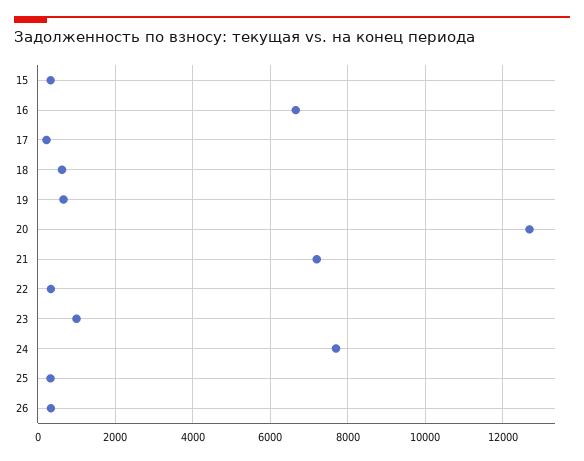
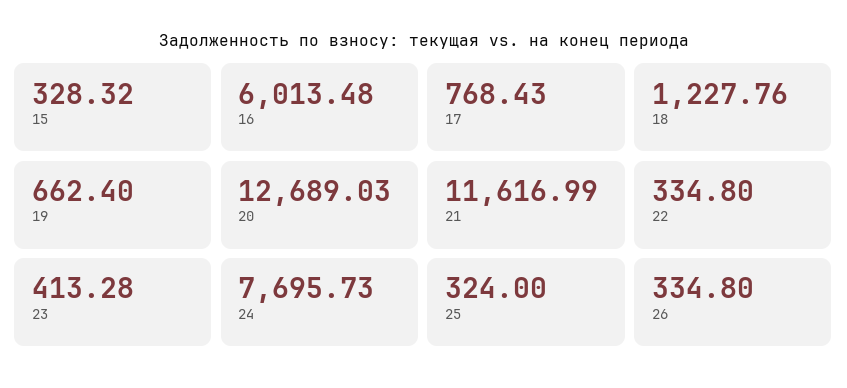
  {
    "15": 328.32,
-   "16": 6600,
+   "16": 6013.48,
-   "17": 200,
+   "17": 768.43,
-   "18": 600,
+   "18": 1227.76,
    "19": 662.4,
    "20": 12689.03,
-   "21": 7200,
+   "21": 11616.99,
    "22": 334.8,
-   "23": 1000,
+   "23": 413.28,
    "24": 7695.73,
    "25": 324,
    "26": 334.8
  }

